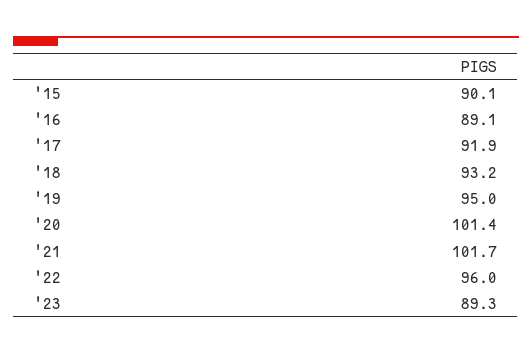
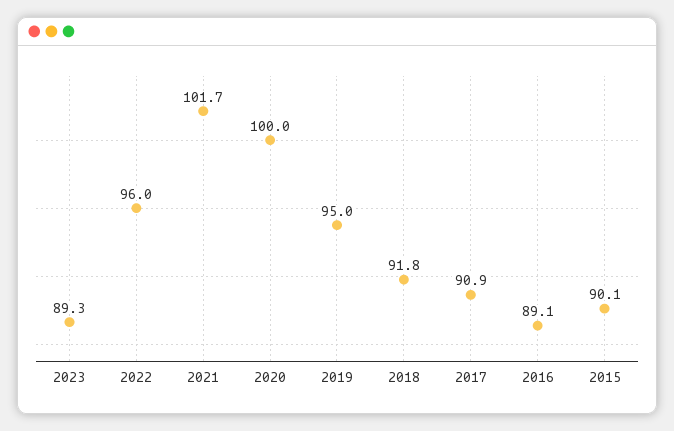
  {
    "'15": 90.1,
    "'16": 89.1,
-   "'17": 91.9,
+   "'17": 90.9,
-   "'18": 93.2,
+   "'18": 91.8,
    "'19": 95,
-   "'20": 101.4,
+   "'20": 100,
    "'21": 101.7,
    "'22": 96,
    "'23": 89.3
  }

